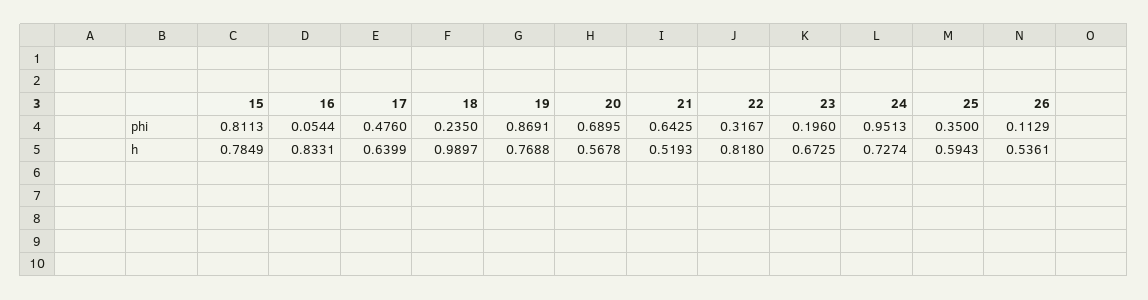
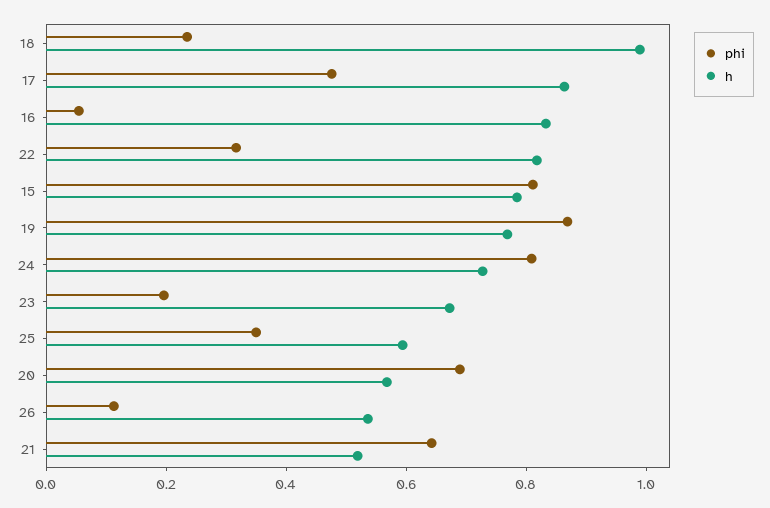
  {
    "phi": {
      "15": 0.8113,
      "16": 0.0544,
      "17": 0.476,
      "18": 0.235,
      "19": 0.8691,
      "20": 0.6895,
      "21": 0.6425,
      "22": 0.3167,
      "23": 0.196,
-     "24": 0.9513,
+     "24": 0.8,
      "25": 0.35,
      "26": 0.1129
    },
    "h": {
      "15": 0.7849,
      "16": 0.8331,
-     "17": 0.6399,
+     "17": 0.85,
      "18": 0.9897,
      "19": 0.7688,
      "20": 0.5678,
      "21": 0.5193,
      "22": 0.818,
      "23": 0.6725,
      "24": 0.7274,
      "25": 0.5943,
      "26": 0.5361
    }
  }

